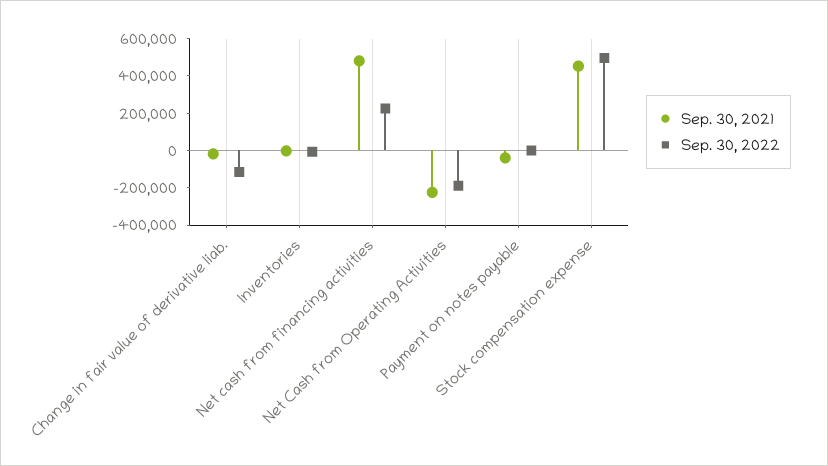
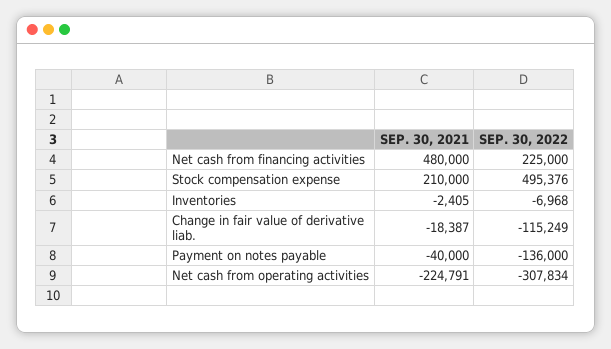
  {
    "Sep. 30, 2021": {
      "Change in fair value of derivative liab.": -18387,
      "Inventories": -2405,
      "Net cash from financing activities": 480000,
      "Net Cash from Operating Activities": -224791,
      "Payment on notes payable": -40000,
-     "Stock compensation expense": 450000
+     "Stock compensation expense": 210000
    },
    "Sep. 30, 2022": {
      "Change in fair value of derivative liab.": -115249,
      "Inventories": -6968,
      "Net cash from financing activities": 225000,
-     "Net Cash from Operating Activities": -200000,
+     "Net Cash from Operating Activities": -307834,
-     "Payment on notes payable": 0,
+     "Payment on notes payable": -136000,
      "Stock compensation expense": 495376
    }
  }

